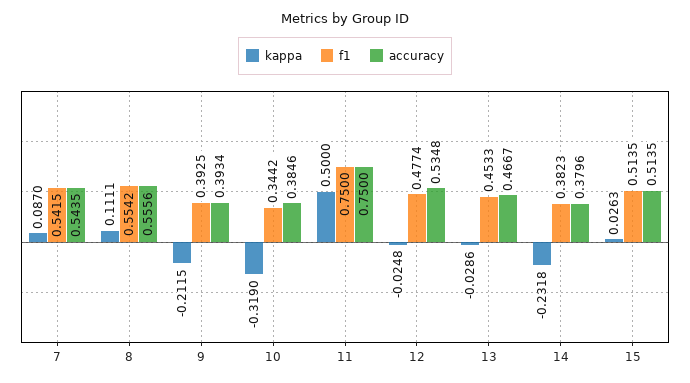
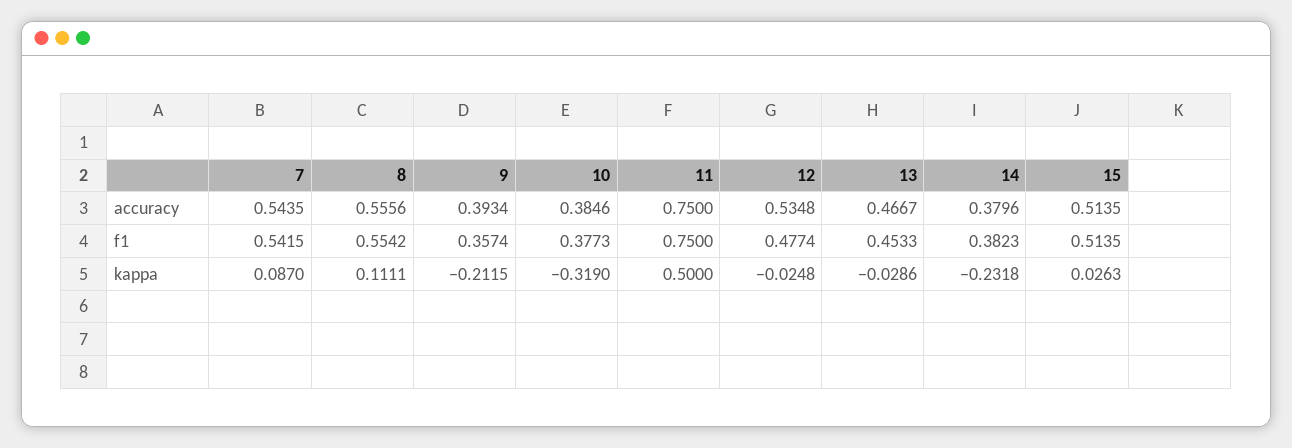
  {
    "kappa": {
      "7": 0.087,
      "8": 0.1111,
      "9": -0.2115,
      "10": -0.319,
      "11": 0.5,
      "12": -0.0248,
      "13": -0.0286,
      "14": -0.2318,
      "15": 0.0263
    },
    "f1": {
      "7": 0.5415,
      "8": 0.5542,
-     "9": 0.3925,
+     "9": 0.3574,
-     "10": 0.3442,
+     "10": 0.3773,
      "11": 0.75,
      "12": 0.4774,
      "13": 0.4533,
      "14": 0.3823,
      "15": 0.5135
    },
    "accuracy": {
      "7": 0.5435,
      "8": 0.5556,
      "9": 0.3934,
      "10": 0.3846,
      "11": 0.75,
      "12": 0.5348,
      "13": 0.4667,
      "14": 0.3796,
      "15": 0.5135
    }
  }

